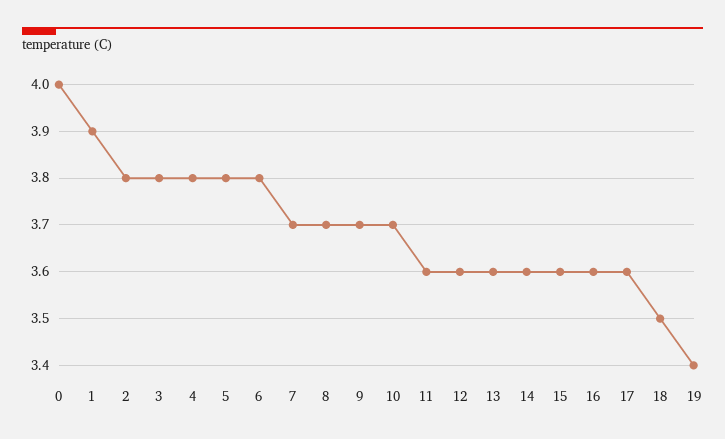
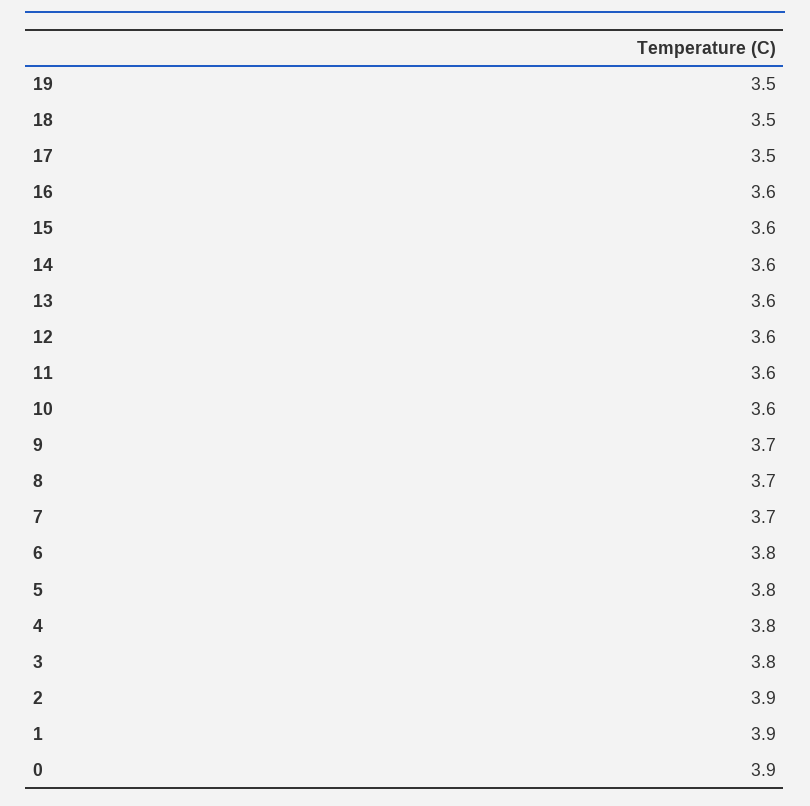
  {
-   "0": 4,
+   "0": 3.9,
    "1": 3.9,
-   "2": 3.8,
+   "2": 3.9,
    "3": 3.8,
    "4": 3.8,
    "5": 3.8,
    "6": 3.8,
    "7": 3.7,
    "8": 3.7,
    "9": 3.7,
-   "10": 3.7,
+   "10": 3.6,
    "11": 3.6,
    "12": 3.6,
    "13": 3.6,
    "14": 3.6,
    "15": 3.6,
    "16": 3.6,
-   "17": 3.6,
+   "17": 3.5,
    "18": 3.5,
-   "19": 3.4
+   "19": 3.5
  }

